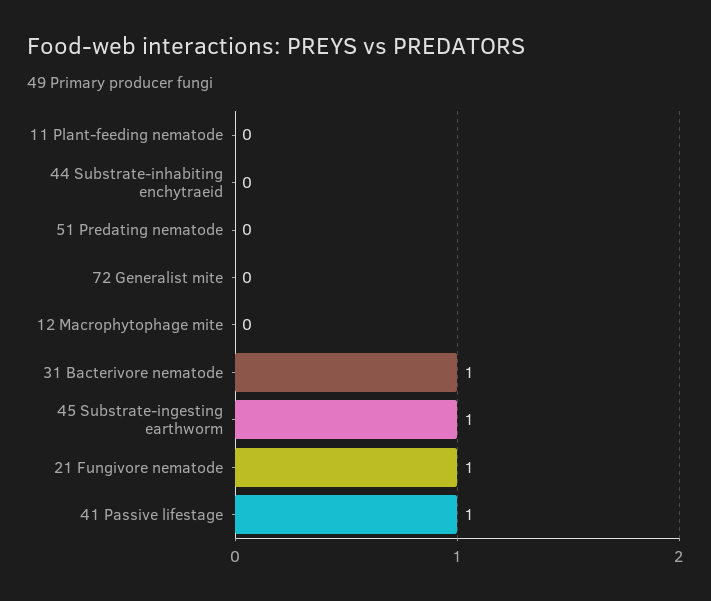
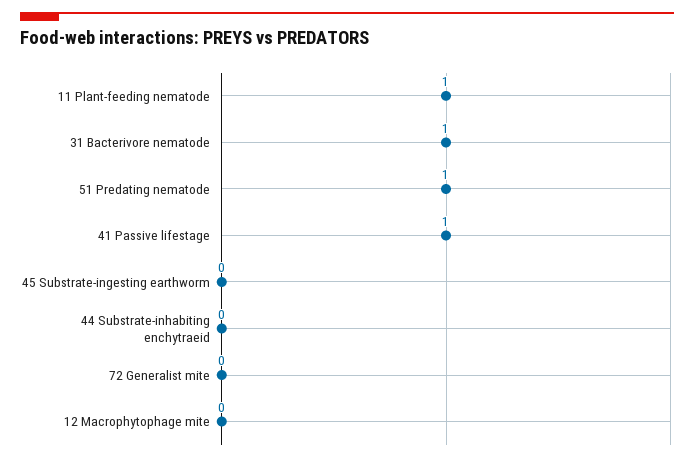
  {
-   "11 Plant-feeding nematode": 0,
+   "11 Plant-feeding nematode": 1,
    "44 Substrate-inhabiting enchytraeid": 0,
-   "51 Predating nematode": 0,
+   "51 Predating nematode": 1,
    "72 Generalist mite": 0,
    "12 Macrophytophage mite": 0,
    "31 Bacterivore nematode": 1,
-   "45 Substrate-ingesting earthworm": 1,
+   "45 Substrate-ingesting earthworm": 0,
-   "21 Fungivore nematode": 1,
    "41 Passive lifestage": 1
  }

